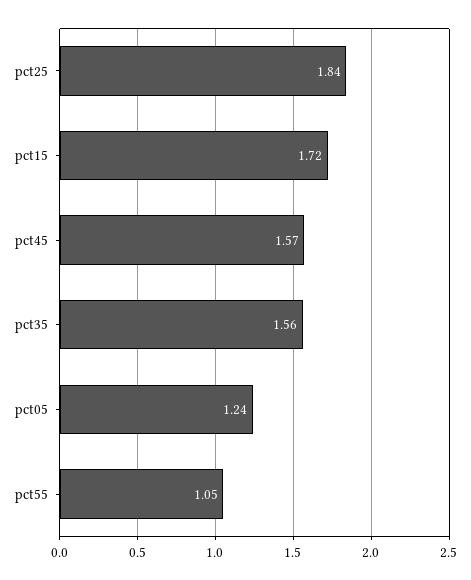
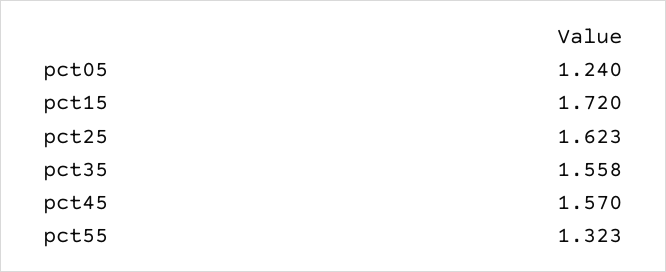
  {
-   "pct25": 1.84,
+   "pct25": 1.623,
    "pct15": 1.72,
    "pct45": 1.57,
    "pct35": 1.558,
    "pct05": 1.24,
-   "pct55": 1.05
+   "pct55": 1.323
  }

